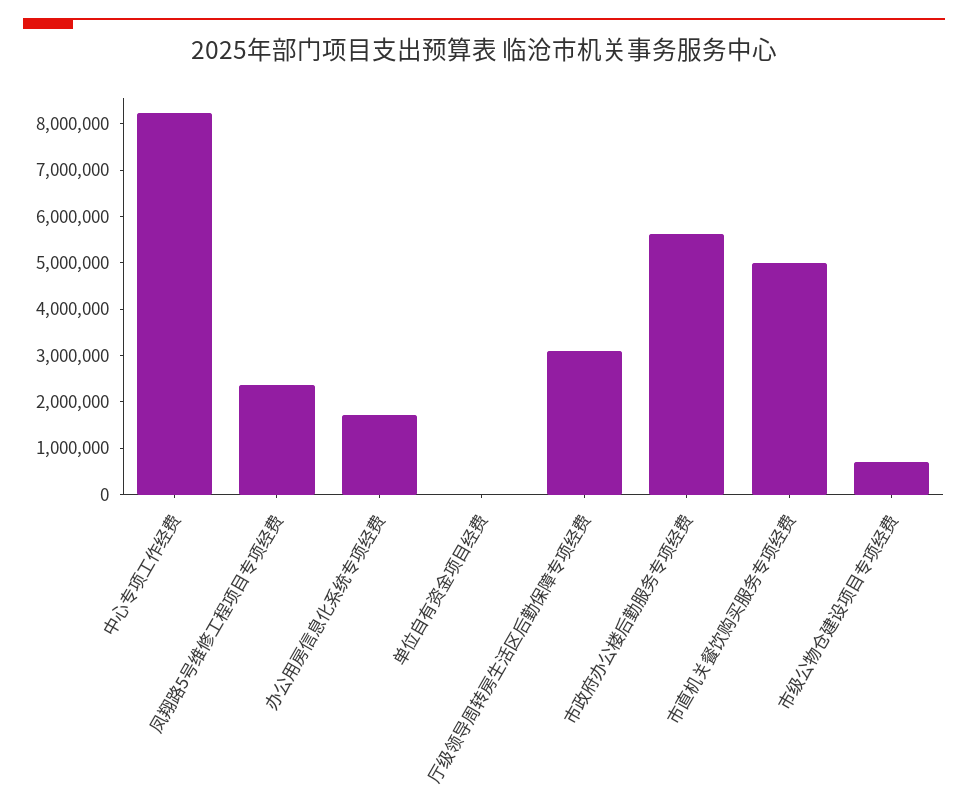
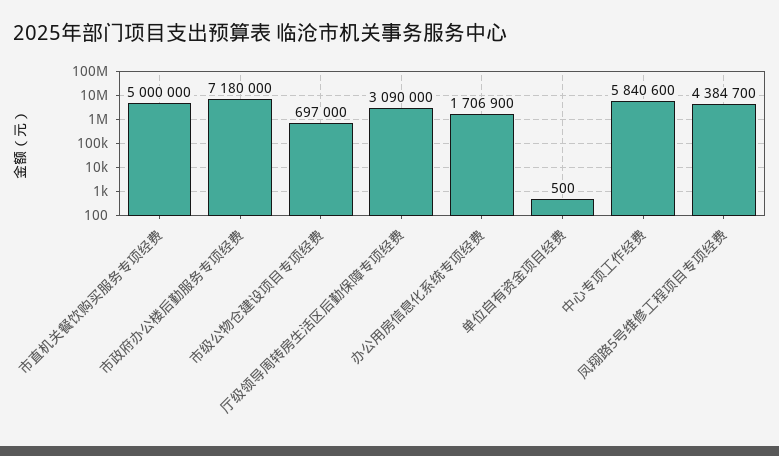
  {
-   "中心专项工作经费": 8200000,
+   "中心专项工作经费": 5840600,
-   "凤翔路5号维修工程项目专项经费": 2400000,
+   "凤翔路5号维修工程项目专项经费": 4384700,
    "办公用房信息化系统专项经费": 1706900,
    "单位自有资金项目经费": 500,
    "厅级领导周转房生活区后勤保障专项经费": 3090000,
-   "市政府办公楼后勤服务专项经费": 5600000,
+   "市政府办公楼后勤服务专项经费": 7180000,
    "市直机关餐饮购买服务专项经费": 5000000,
    "市级公物仓建设项目专项经费": 697000
  }

